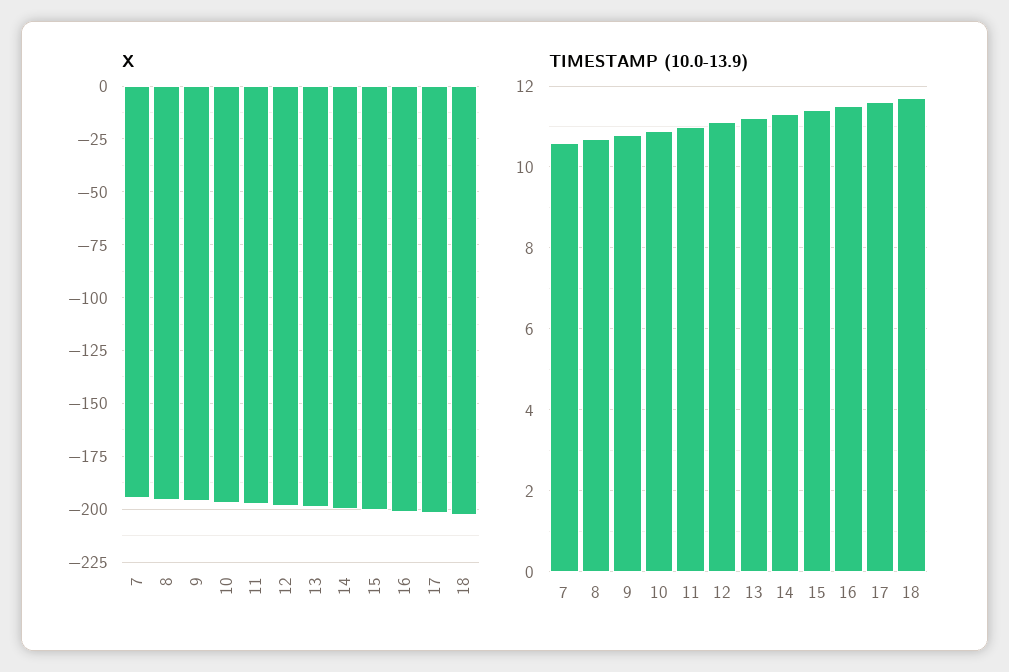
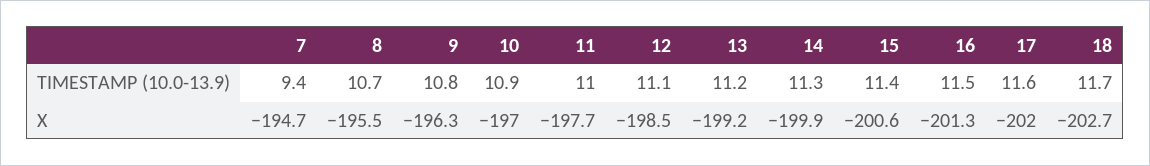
  {
    "X": {
      "7": -194.7,
      "8": -195.5,
      "9": -196.3,
      "10": -197,
      "11": -197.7,
      "12": -198.5,
      "13": -199.2,
      "14": -199.9,
      "15": -200.6,
      "16": -201.3,
      "17": -202,
      "18": -202.7
    },
    "TIMESTAMP (10.0-13.9)": {
-     "7": 10.5,
+     "7": 9.4,
      "8": 10.7,
      "9": 10.8,
      "10": 10.9,
      "11": 11,
      "12": 11.1,
      "13": 11.2,
      "14": 11.3,
      "15": 11.4,
      "16": 11.5,
      "17": 11.6,
      "18": 11.7
    }
  }

